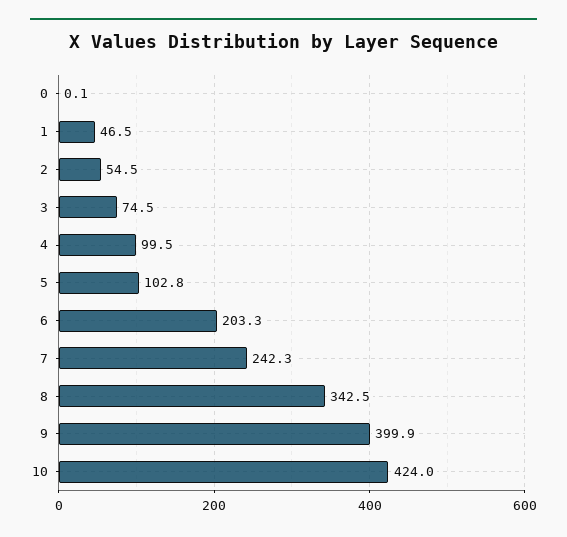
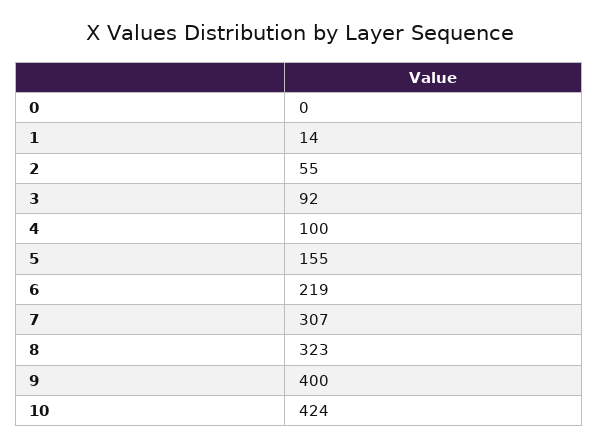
  {
    "0": 0.1,
-   "1": 46.5,
+   "1": 14,
    "2": 54.5,
-   "3": 74.5,
+   "3": 92,
    "4": 99.5,
-   "5": 102.8,
+   "5": 155,
-   "6": 203.3,
+   "6": 219,
-   "7": 242.3,
+   "7": 307,
-   "8": 342.5,
+   "8": 323,
    "9": 399.9,
    "10": 424
  }

